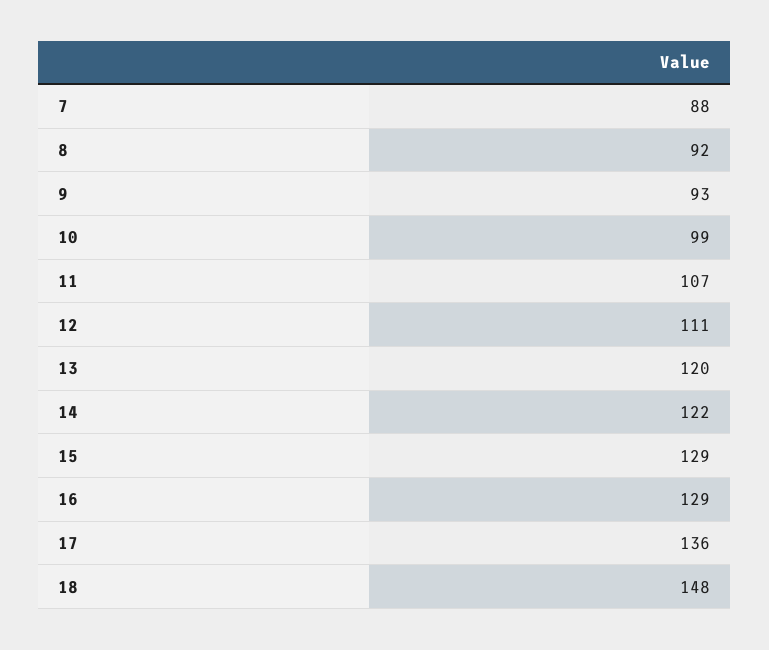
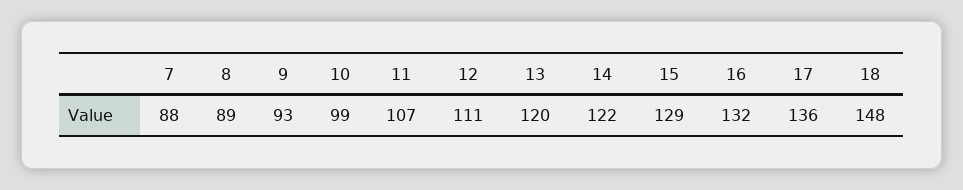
  {
    "7": 88,
-   "8": 92,
+   "8": 89,
    "9": 93,
    "10": 99,
    "11": 107,
    "12": 111,
    "13": 120,
    "14": 122,
    "15": 129,
-   "16": 129,
+   "16": 132,
    "17": 136,
    "18": 148
  }

